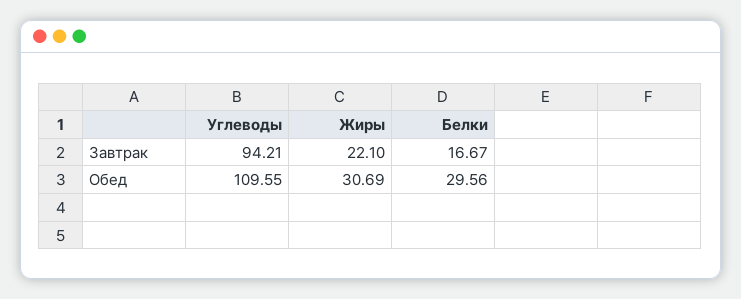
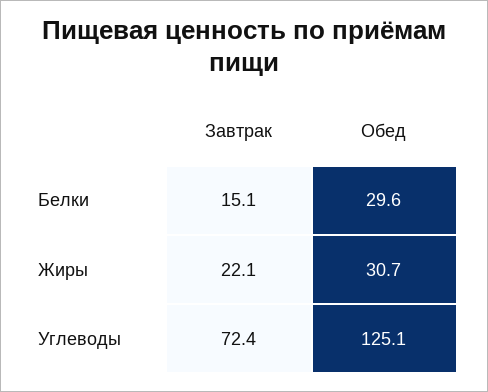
  {
    "Углеводы": {
-     "Завтрак": 94.21,
+     "Завтрак": 72.4,
-     "Обед": 109.55
+     "Обед": 125.1
    },
    "Жиры": {
      "Завтрак": 22.1,
      "Обед": 30.69
    },
    "Белки": {
-     "Завтрак": 16.67,
+     "Завтрак": 15.1,
      "Обед": 29.56
    }
  }

